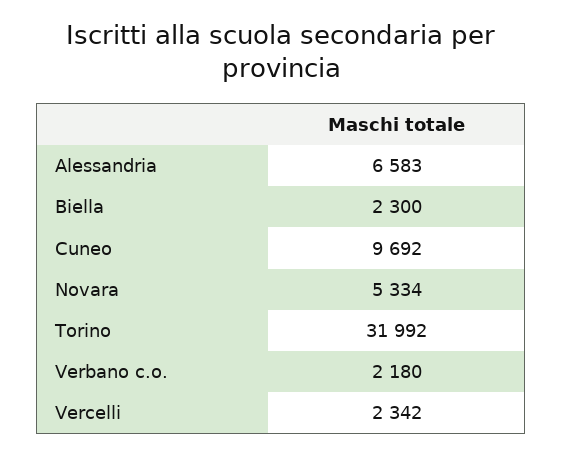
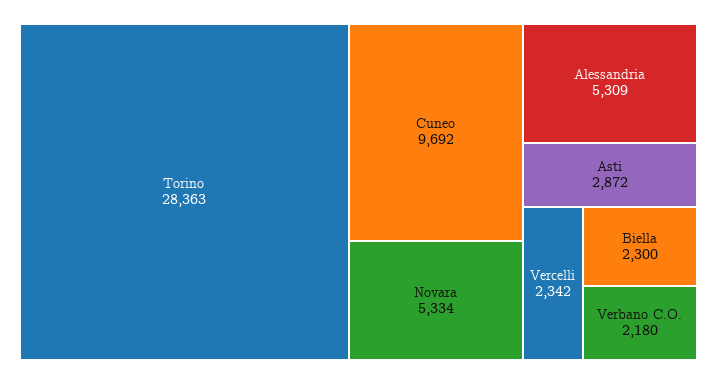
  {
-   "Alessandria": 6583,
+   "Alessandria": 5309,
    "Biella": 2300,
    "Cuneo": 9692,
    "Novara": 5334,
-   "Torino": 31992,
+   "Torino": 28363,
    "Verbano c.o.": 2180,
-   "Vercelli": 2342
+   "Vercelli": 2342,
+   "Asti": 2872
  }

